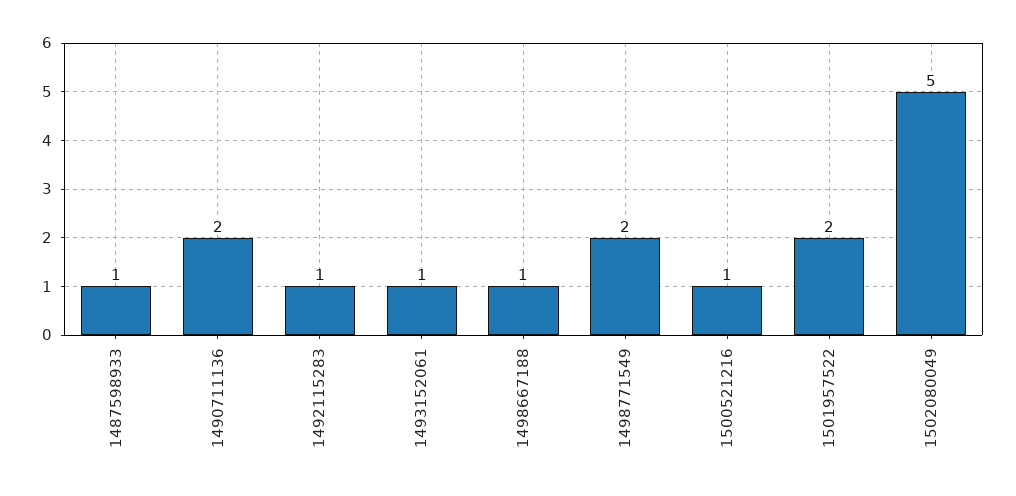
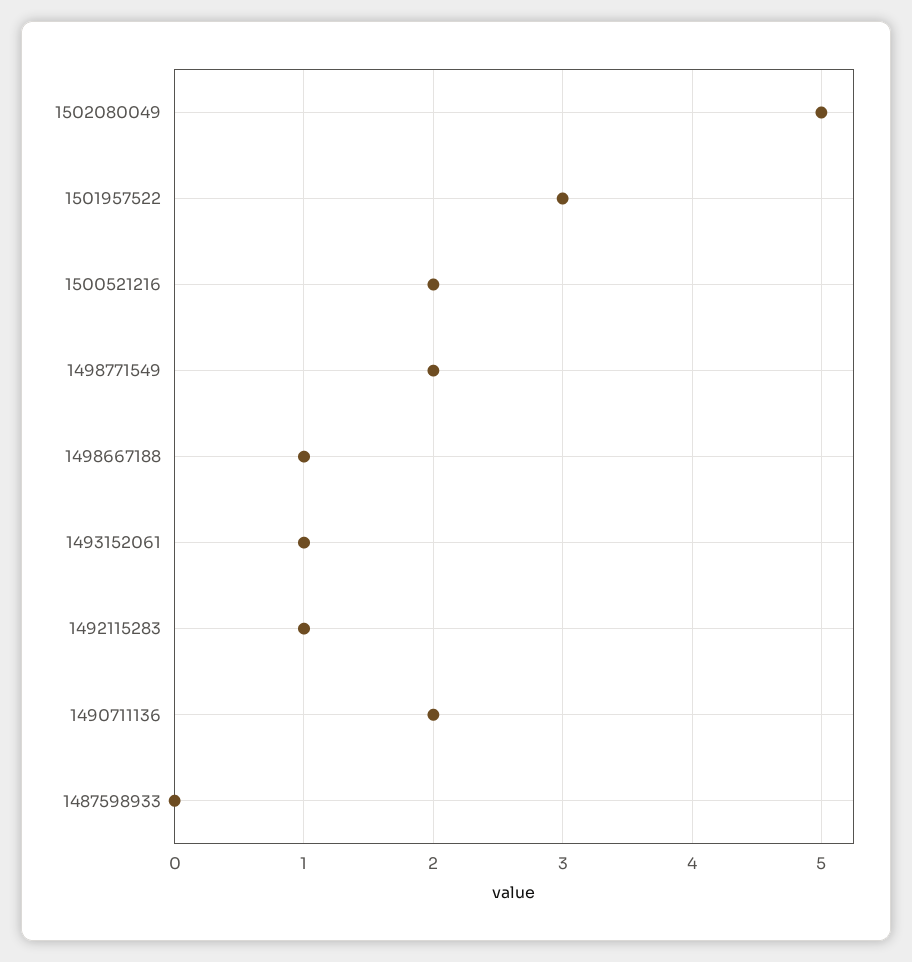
  {
-   "1487598933": 1,
+   "1487598933": 0,
    "1490711136": 2,
    "1492115283": 1,
    "1493152061": 1,
    "1498667188": 1,
    "1498771549": 2,
-   "1500521216": 1,
+   "1500521216": 2,
-   "1501957522": 2,
+   "1501957522": 3,
    "1502080049": 5
  }

